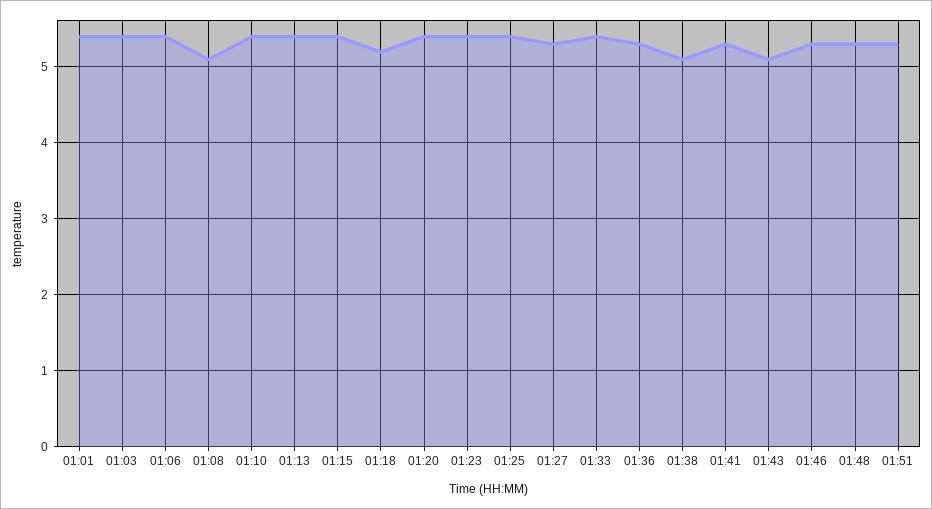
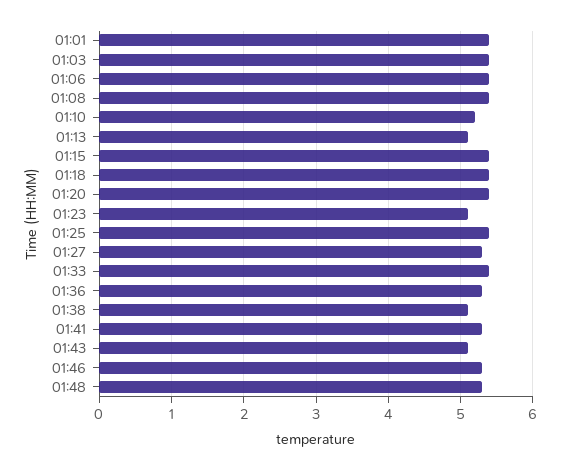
  {
    "01:01": 5.4,
    "01:03": 5.4,
    "01:06": 5.4,
-   "01:08": 5.1,
+   "01:08": 5.4,
-   "01:10": 5.4,
+   "01:10": 5.2,
-   "01:13": 5.4,
+   "01:13": 5.1,
    "01:15": 5.4,
-   "01:18": 5.2,
+   "01:18": 5.4,
    "01:20": 5.4,
-   "01:23": 5.4,
+   "01:23": 5.1,
    "01:25": 5.4,
    "01:27": 5.3,
    "01:33": 5.4,
    "01:36": 5.3,
    "01:38": 5.1,
    "01:41": 5.3,
    "01:43": 5.1,
    "01:46": 5.3,
-   "01:48": 5.3,
+   "01:48": 5.3
-   "01:51": 5.3
  }

